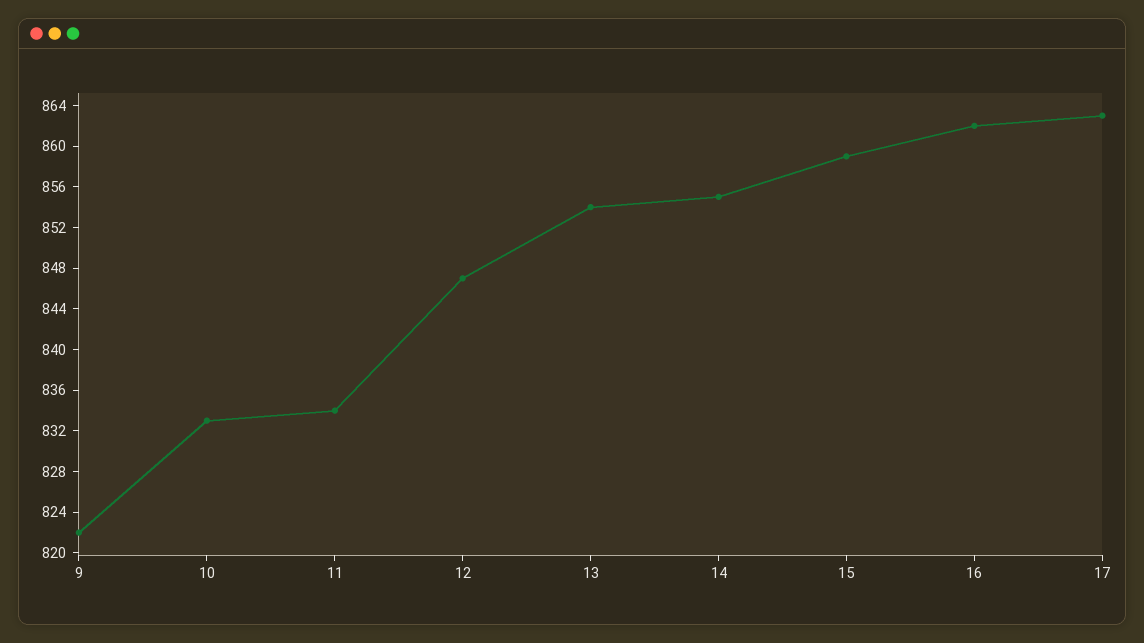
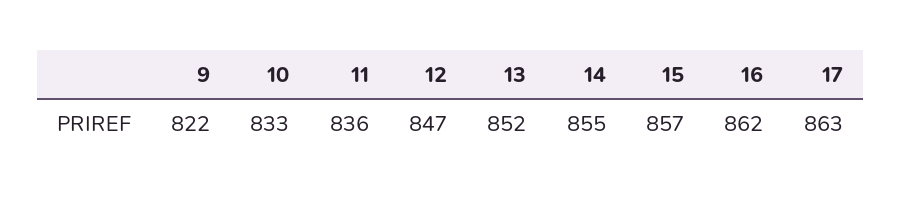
  {
    "9": 822,
    "10": 833,
-   "11": 834,
+   "11": 836,
    "12": 847,
-   "13": 854,
+   "13": 852,
    "14": 855,
-   "15": 859,
+   "15": 857,
    "16": 862,
    "17": 863
  }

